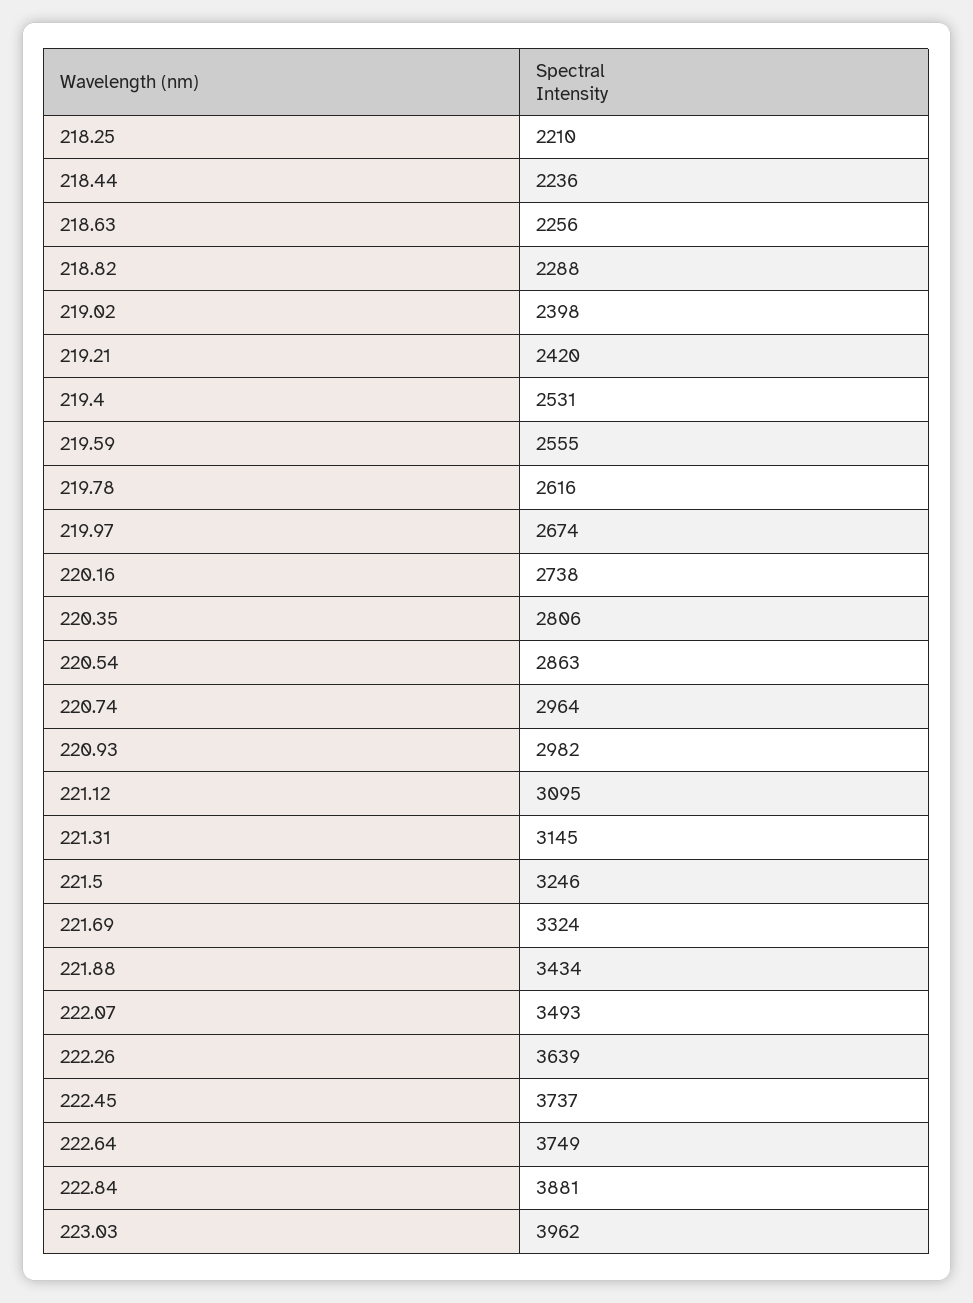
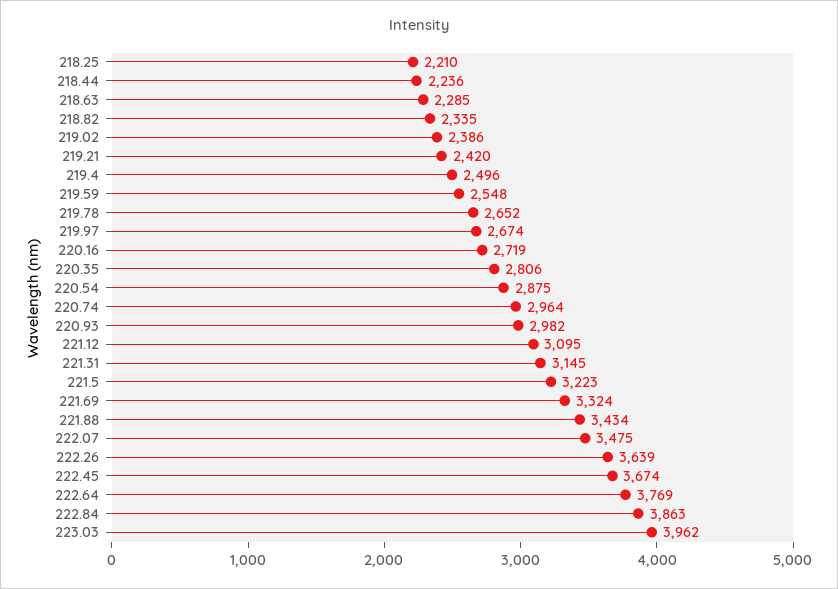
  {
    "218.25": 2210,
    "218.44": 2236,
-   "218.63": 2256,
+   "218.63": 2285,
-   "218.82": 2288,
+   "218.82": 2335,
-   "219.02": 2398,
+   "219.02": 2386,
    "219.21": 2420,
-   "219.4": 2531,
+   "219.4": 2496,
-   "219.59": 2555,
+   "219.59": 2548,
-   "219.78": 2616,
+   "219.78": 2652,
    "219.97": 2674,
-   "220.16": 2738,
+   "220.16": 2719,
    "220.35": 2806,
-   "220.54": 2863,
+   "220.54": 2875,
    "220.74": 2964,
    "220.93": 2982,
    "221.12": 3095,
    "221.31": 3145,
-   "221.5": 3246,
+   "221.5": 3223,
    "221.69": 3324,
    "221.88": 3434,
-   "222.07": 3493,
+   "222.07": 3475,
    "222.26": 3639,
-   "222.45": 3737,
+   "222.45": 3674,
-   "222.64": 3749,
+   "222.64": 3769,
-   "222.84": 3881,
+   "222.84": 3863,
    "223.03": 3962
  }

